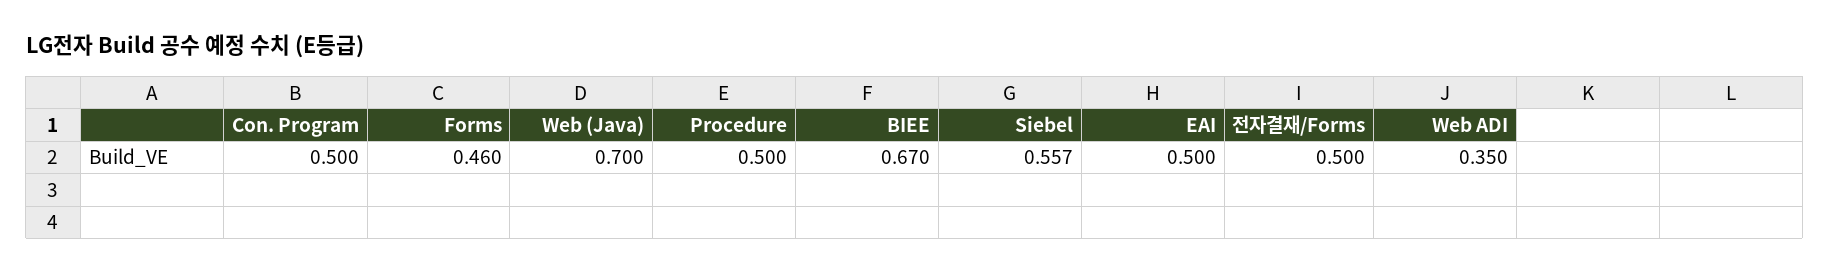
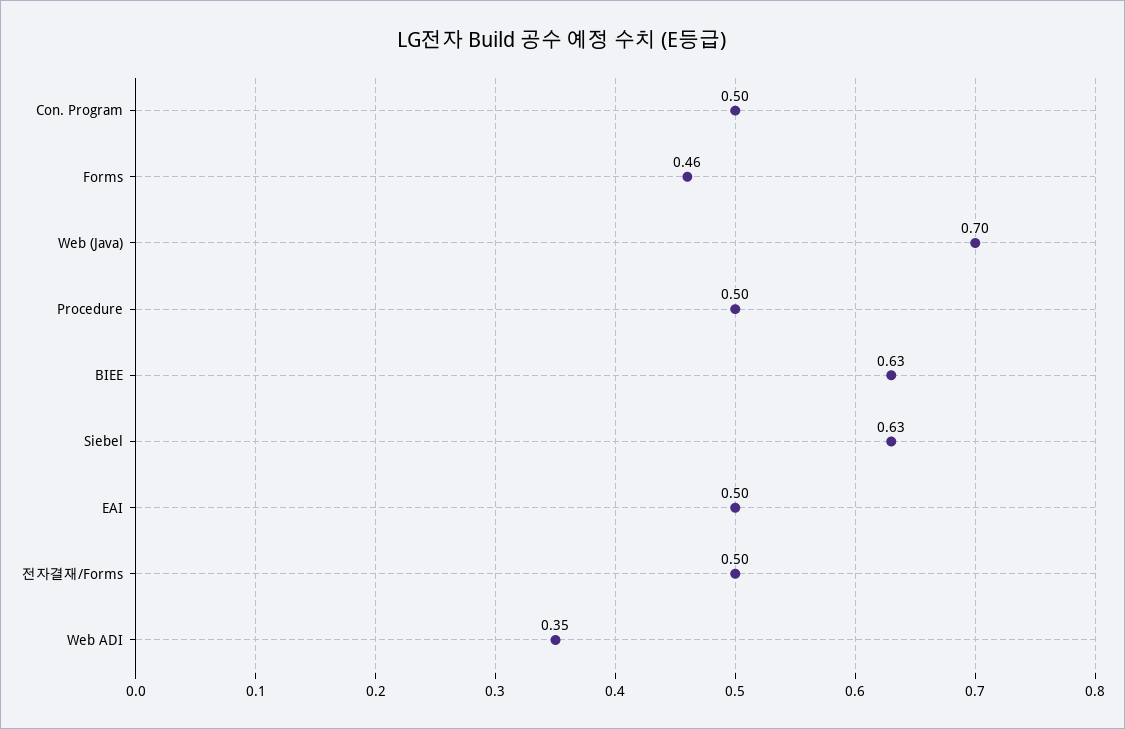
  {
    "Con. Program": 0.5,
    "Forms": 0.46,
    "Web (Java)": 0.7,
    "Procedure": 0.5,
-   "BIEE": 0.67,
+   "BIEE": 0.63,
-   "Siebel": 0.557,
+   "Siebel": 0.63,
    "EAI": 0.5,
    "전자결재/Forms": 0.5,
    "Web ADI": 0.35
  }

